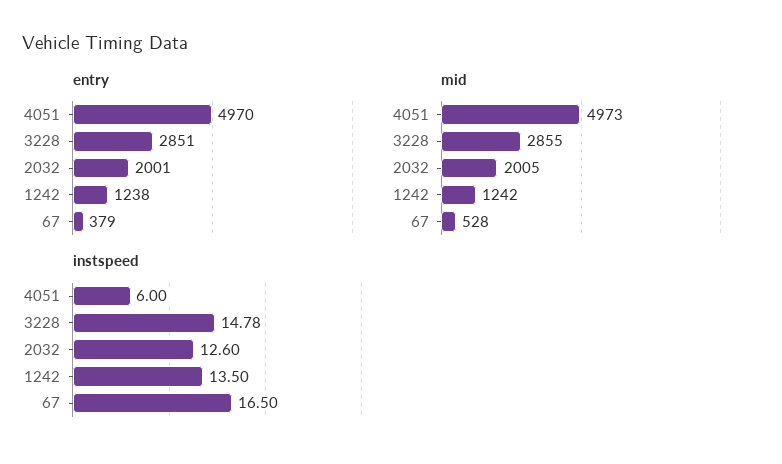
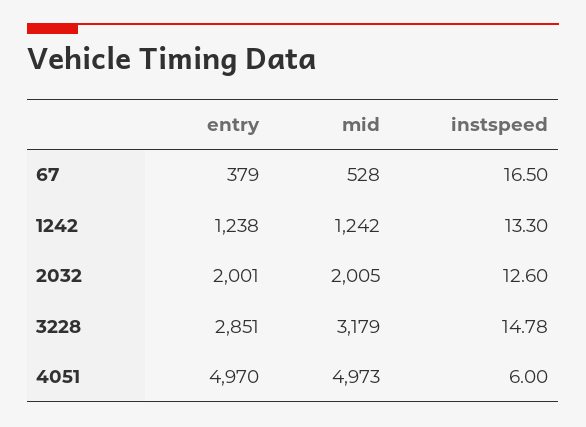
  {
    "entry": {
      "4051": 4970,
      "3228": 2851,
      "2032": 2001,
      "1242": 1238,
      "67": 379
    },
    "mid": {
      "4051": 4973,
-     "3228": 2855,
+     "3228": 3179,
      "2032": 2005,
      "1242": 1242,
      "67": 528
    },
    "instspeed": {
      "4051": 6,
      "3228": 14.78,
      "2032": 12.6,
-     "1242": 13.5,
+     "1242": 13.3,
      "67": 16.5
    }
  }

